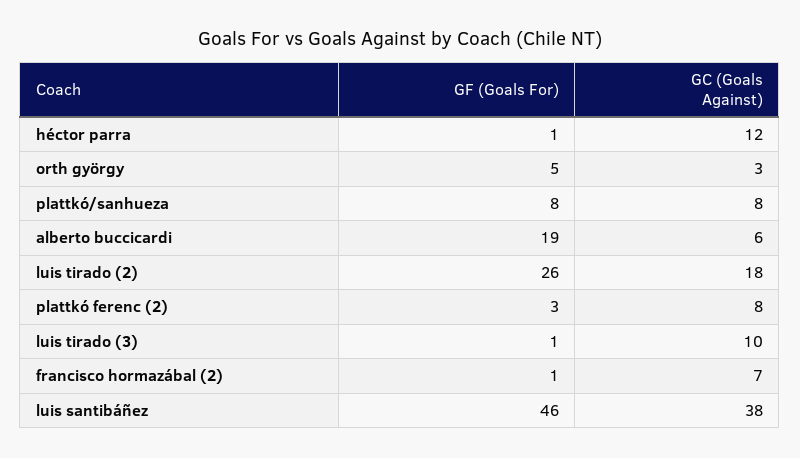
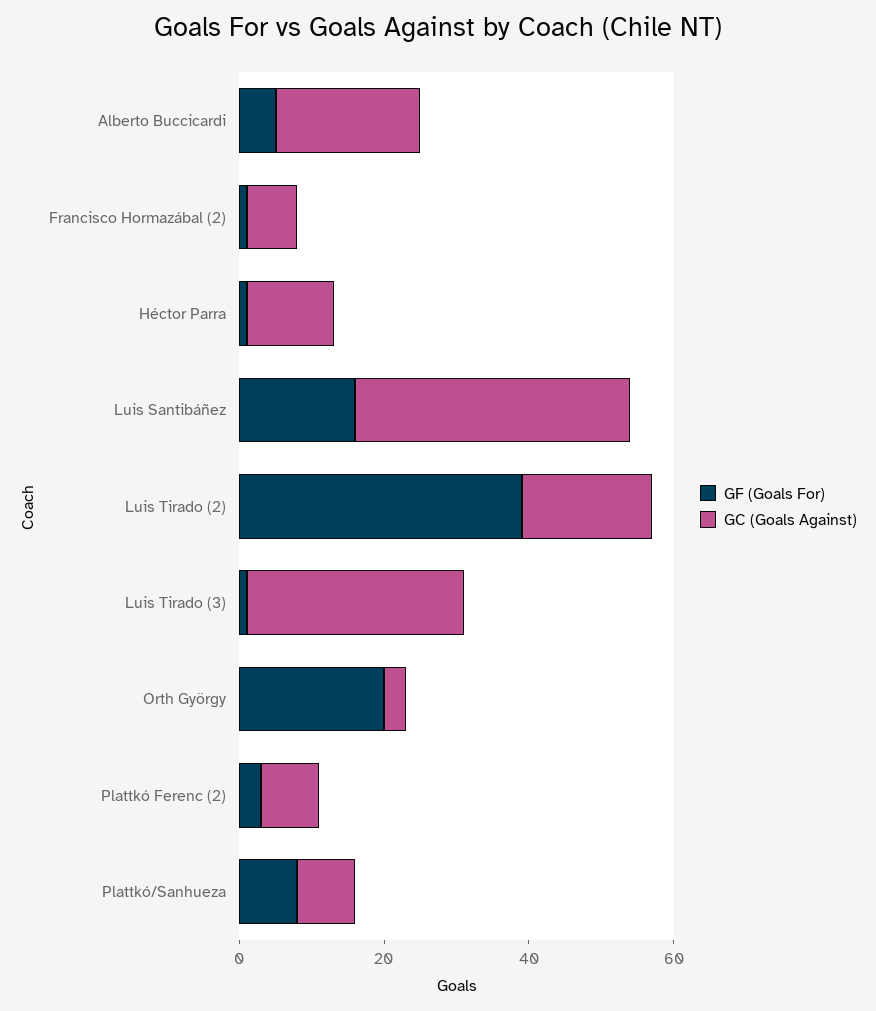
  {
    "GF (Goals For)": {
      "héctor parra": 1,
-     "orth györgy": 5,
+     "orth györgy": 20,
      "plattkó/sanhueza": 8,
-     "alberto buccicardi": 19,
+     "alberto buccicardi": 5,
-     "luis tirado (2)": 26,
+     "luis tirado (2)": 40,
      "plattkó ferenc (2)": 3,
      "luis tirado (3)": 1,
      "francisco hormazábal (2)": 1,
-     "luis santibáñez": 46
+     "luis santibáñez": 15
    },
    "GC (Goals Against)": {
      "héctor parra": 12,
      "orth györgy": 3,
      "plattkó/sanhueza": 8,
-     "alberto buccicardi": 6,
+     "alberto buccicardi": 20,
      "luis tirado (2)": 18,
      "plattkó ferenc (2)": 8,
-     "luis tirado (3)": 10,
+     "luis tirado (3)": 30,
      "francisco hormazábal (2)": 7,
      "luis santibáñez": 38
    }
  }

